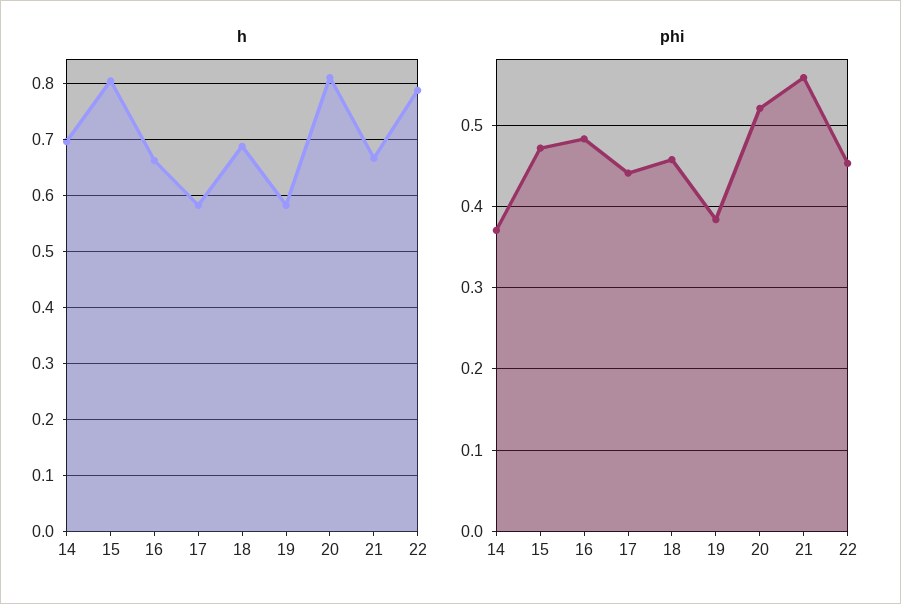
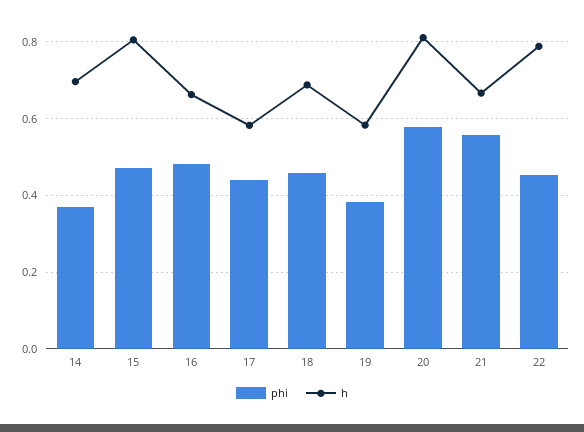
  {
    "h": {
      "14": 0.7,
      "15": 0.8,
      "16": 0.66,
      "17": 0.58,
      "18": 0.68,
      "19": 0.58,
      "20": 0.82,
      "21": 0.66,
      "22": 0.78
    },
    "phi": {
      "14": 0.37,
      "15": 0.47,
      "16": 0.48,
      "17": 0.44,
      "18": 0.46,
      "19": 0.38,
-     "20": 0.52,
+     "20": 0.58,
      "21": 0.56,
      "22": 0.45
    }
  }

